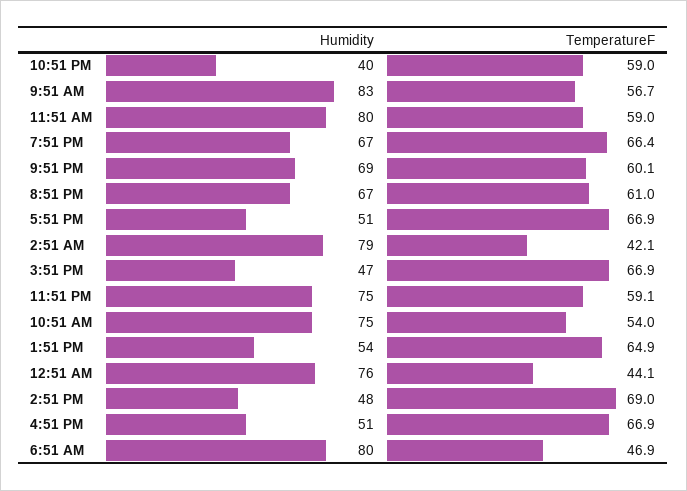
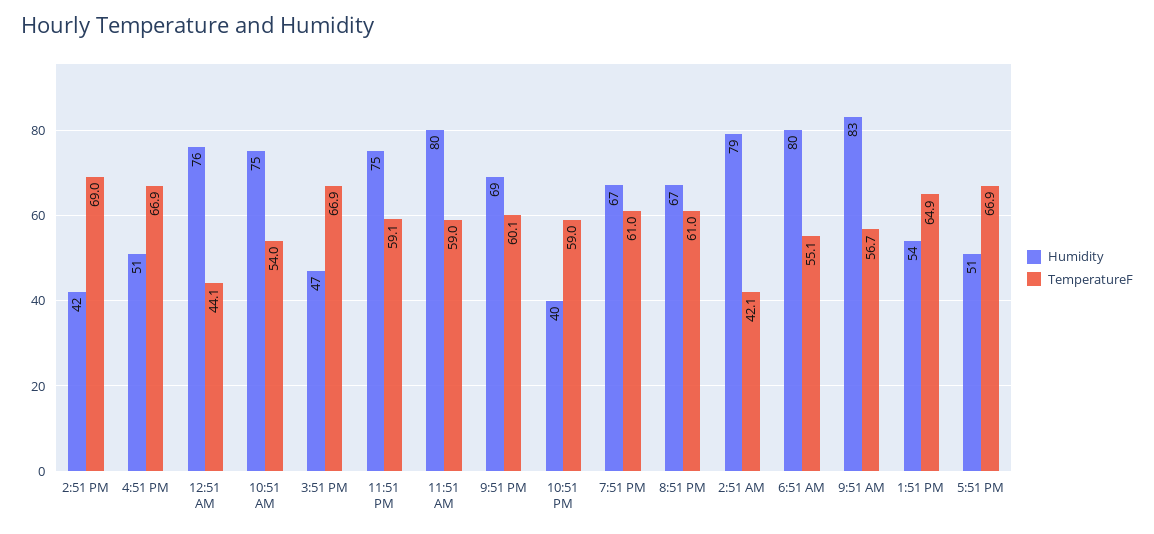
  {
    "Humidity": {
      "10:51 PM": 40,
      "9:51 AM": 83,
      "11:51 AM": 80,
      "7:51 PM": 67,
      "9:51 PM": 69,
      "8:51 PM": 67,
      "5:51 PM": 51,
      "2:51 AM": 79,
      "3:51 PM": 47,
      "11:51 PM": 75,
      "10:51 AM": 75,
      "1:51 PM": 54,
      "12:51 AM": 76,
-     "2:51 PM": 48,
+     "2:51 PM": 42,
      "4:51 PM": 51,
      "6:51 AM": 80
    },
    "TemperatureF": {
      "10:51 PM": 59,
      "9:51 AM": 56.7,
      "11:51 AM": 59,
-     "7:51 PM": 66.4,
+     "7:51 PM": 61,
      "9:51 PM": 60.1,
      "8:51 PM": 61,
      "5:51 PM": 66.9,
      "2:51 AM": 42.1,
      "3:51 PM": 66.9,
      "11:51 PM": 59.1,
      "10:51 AM": 54,
      "1:51 PM": 64.9,
      "12:51 AM": 44.1,
      "2:51 PM": 69,
      "4:51 PM": 66.9,
-     "6:51 AM": 46.9
+     "6:51 AM": 55.1
    }
  }

